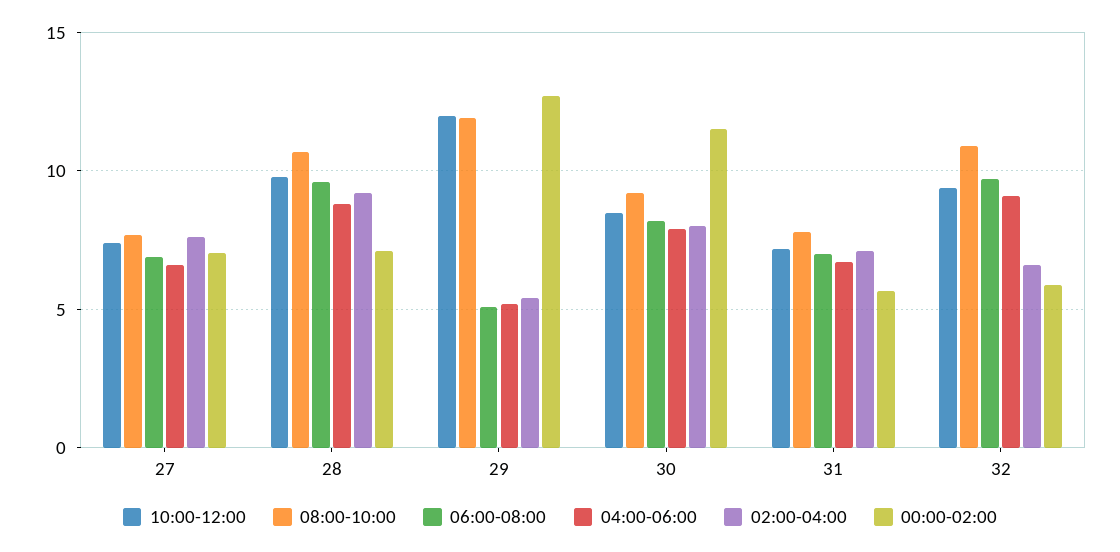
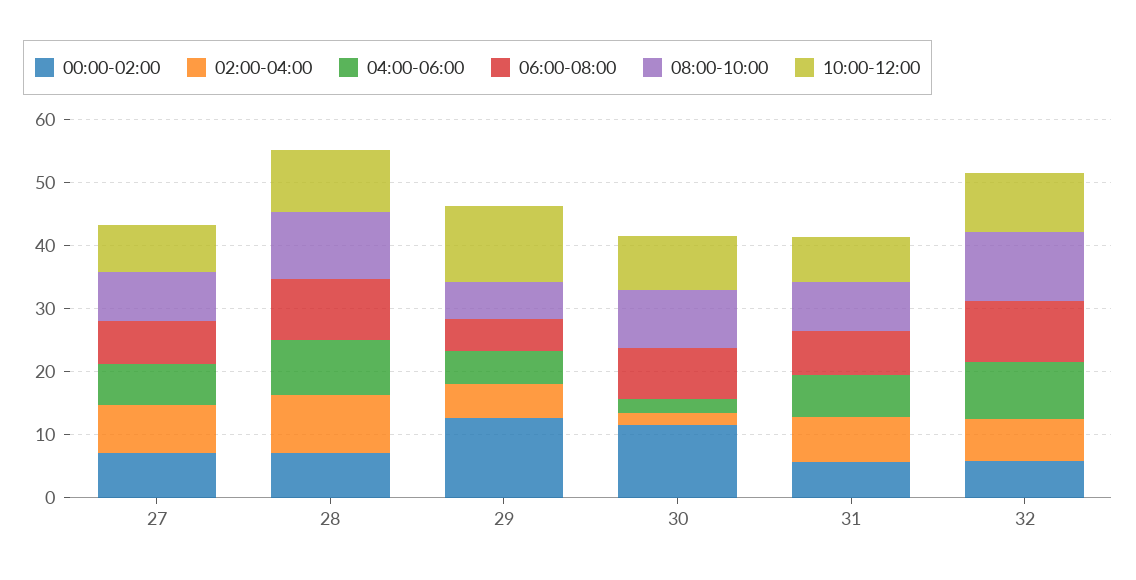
  {
    "10:00-12:00": {
      "27": 7.5,
      "28": 10,
      "29": 12,
      "30": 8.5,
      "31": 7,
      "32": 9.5
    },
    "08:00-10:00": {
      "27": 7.5,
      "28": 10.5,
-     "29": 12,
+     "29": 6,
      "30": 9,
      "31": 8,
      "32": 11
    },
    "06:00-08:00": {
      "27": 7,
      "28": 9.5,
      "29": 5,
      "30": 8,
      "31": 7,
      "32": 9.5
    },
    "04:00-06:00": {
      "27": 6.5,
      "28": 9,
      "29": 5,
-     "30": 8,
+     "30": 2,
      "31": 6.5,
      "32": 9
    },
    "02:00-04:00": {
      "27": 7.5,
      "28": 9,
      "29": 5.5,
-     "30": 8,
+     "30": 2,
      "31": 7,
      "32": 6.5
    },
    "00:00-02:00": {
      "27": 7,
      "28": 7,
      "29": 12.5,
      "30": 11.5,
      "31": 5.5,
      "32": 6
    }
  }

